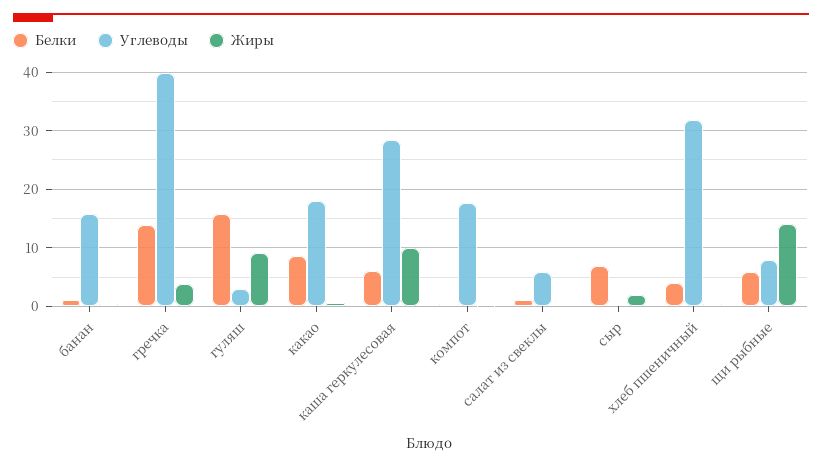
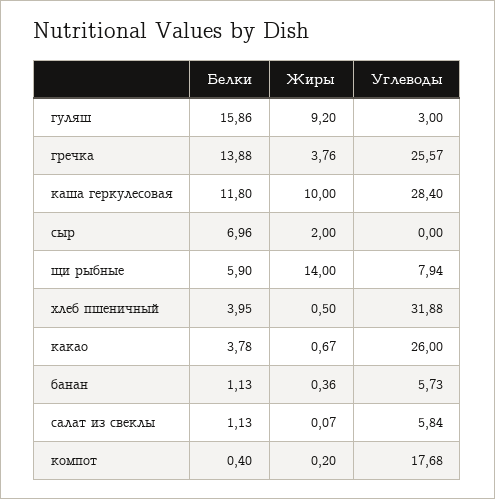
  {
    "Белки": {
      "банан": 1.13,
      "гречка": 13.88,
      "гуляш": 15.86,
-     "какао": 8,
+     "какао": 3.78,
-     "каша геркулесовая": 6,
+     "каша геркулесовая": 11.8,
      "компот": 0.4,
      "салат из свеклы": 1.13,
      "сыр": 6.96,
      "хлеб пшеничный": 3.95,
      "щи рыбные": 5.9
    },
    "Углеводы": {
-     "банан": 16,
+     "банан": 5.73,
-     "гречка": 40,
+     "гречка": 25.57,
      "гуляш": 3,
-     "какао": 18,
+     "какао": 26,
      "каша геркулесовая": 28.4,
      "компот": 17.68,
      "салат из свеклы": 5.84,
      "сыр": 0,
      "хлеб пшеничный": 31.88,
      "щи рыбные": 7.94
    },
    "Жиры": {
      "банан": 0.36,
      "гречка": 3.76,
      "гуляш": 9.2,
      "какао": 0.67,
      "каша геркулесовая": 10,
      "компот": 0.2,
      "салат из свеклы": 0.07,
      "сыр": 2,
      "хлеб пшеничный": 0.5,
      "щи рыбные": 14
    }
  }

